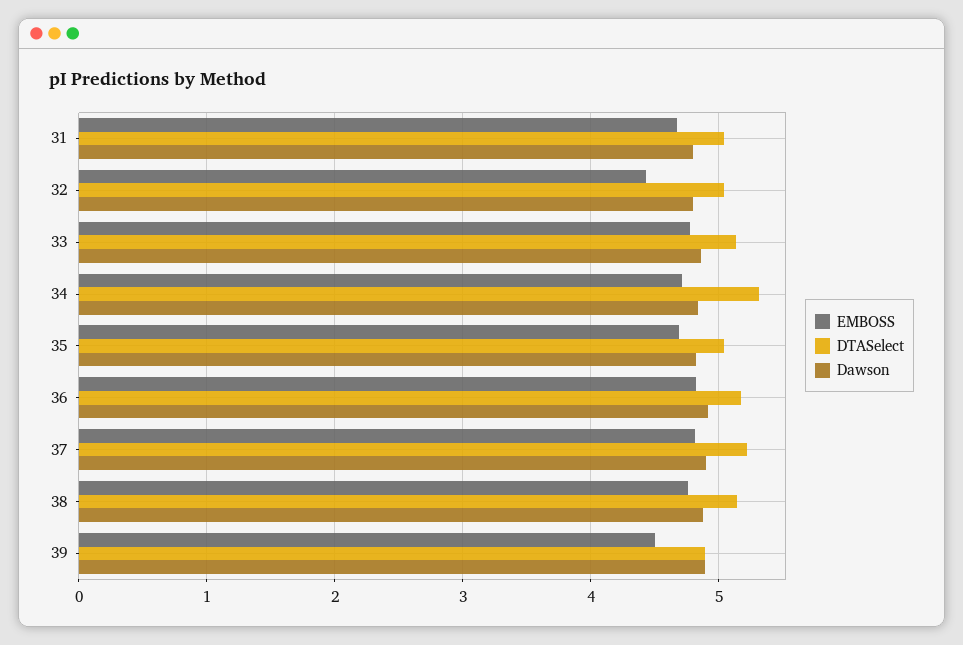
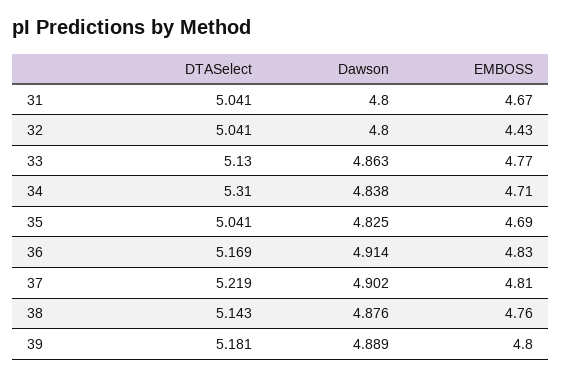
  {
    "EMBOSS": {
      "31": 4.67,
      "32": 4.43,
      "33": 4.77,
      "34": 4.71,
      "35": 4.69,
      "36": 4.83,
      "37": 4.81,
      "38": 4.76,
-     "39": 4.5
+     "39": 4.8
    },
    "DTASelect": {
      "31": 5.041,
      "32": 5.041,
      "33": 5.13,
      "34": 5.31,
      "35": 5.041,
      "36": 5.169,
      "37": 5.219,
      "38": 5.143,
-     "39": 4.9
+     "39": 5.181
    },
    "Dawson": {
      "31": 4.8,
      "32": 4.8,
      "33": 4.863,
      "34": 4.838,
      "35": 4.825,
      "36": 4.914,
      "37": 4.902,
      "38": 4.876,
      "39": 4.889
    }
  }

